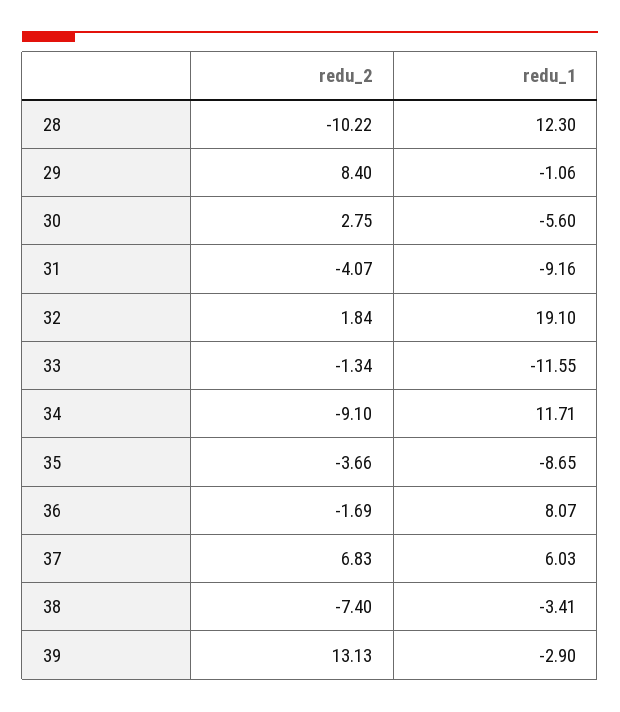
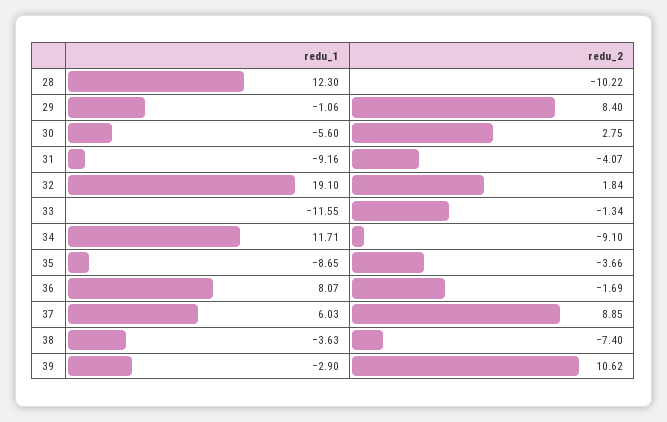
  {
    "redu_2": {
      "28": -10.22,
      "29": 8.4,
      "30": 2.75,
      "31": -4.07,
      "32": 1.84,
      "33": -1.34,
      "34": -9.1,
      "35": -3.66,
      "36": -1.69,
-     "37": 6.83,
+     "37": 8.85,
      "38": -7.4,
-     "39": 13.13
+     "39": 10.62
    },
    "redu_1": {
      "28": 12.3,
      "29": -1.06,
      "30": -5.6,
      "31": -9.16,
      "32": 19.1,
      "33": -11.55,
      "34": 11.71,
      "35": -8.65,
      "36": 8.07,
      "37": 6.03,
-     "38": -3.41,
+     "38": -3.63,
      "39": -2.9
    }
  }

